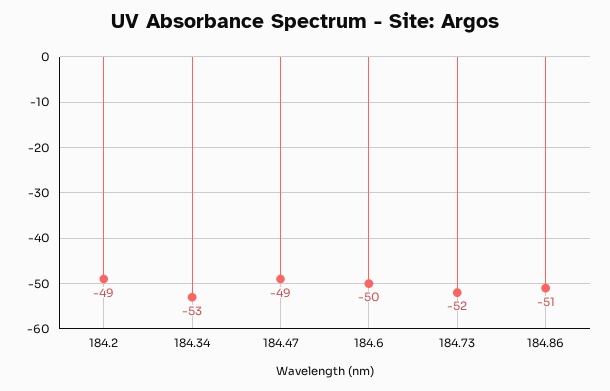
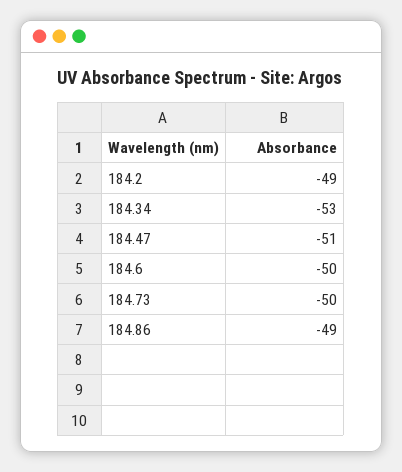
  {
    "184.2": -49,
    "184.34": -53,
-   "184.47": -49,
+   "184.47": -51,
    "184.6": -50,
-   "184.73": -52,
+   "184.73": -50,
-   "184.86": -51
+   "184.86": -49
  }

